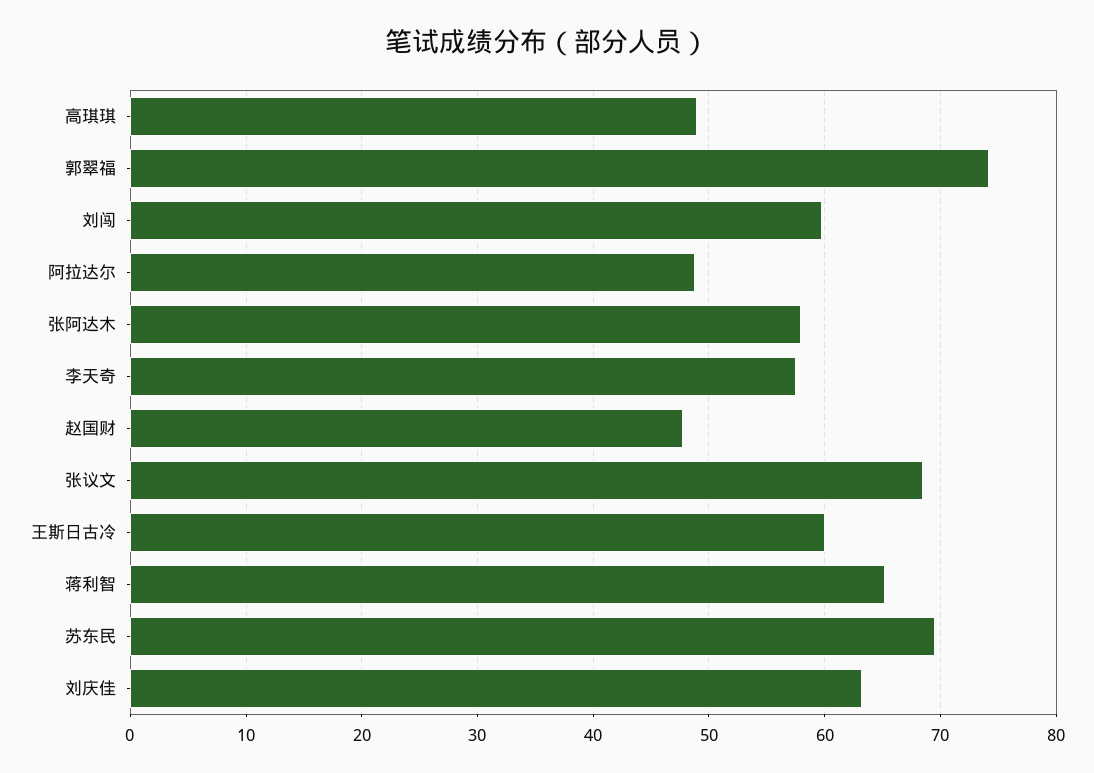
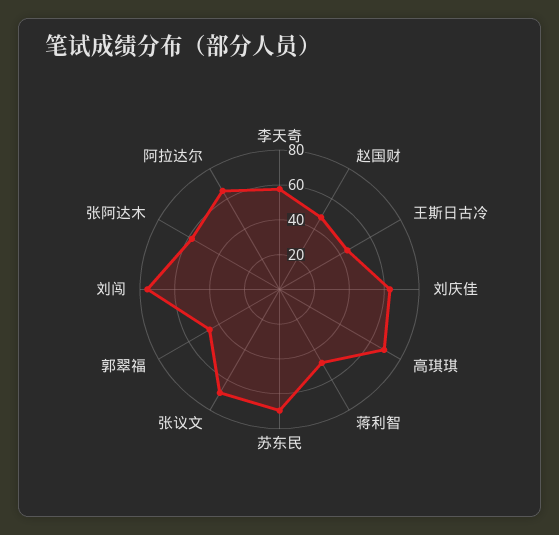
  {
-   "高琪琪": 49,
+   "高琪琪": 70,
-   "郭翠福": 74,
+   "郭翠福": 45,
-   "刘闯": 60,
+   "刘闯": 75,
-   "阿拉达尔": 49,
+   "阿拉达尔": 65,
    "张阿达木": 58,
    "李天奇": 58,
    "赵国财": 48,
    "张议文": 69,
-   "王斯日古冷": 60,
+   "王斯日古冷": 45,
-   "蒋利智": 65,
+   "蒋利智": 50,
    "苏东民": 70,
    "刘庆佳": 63
  }

